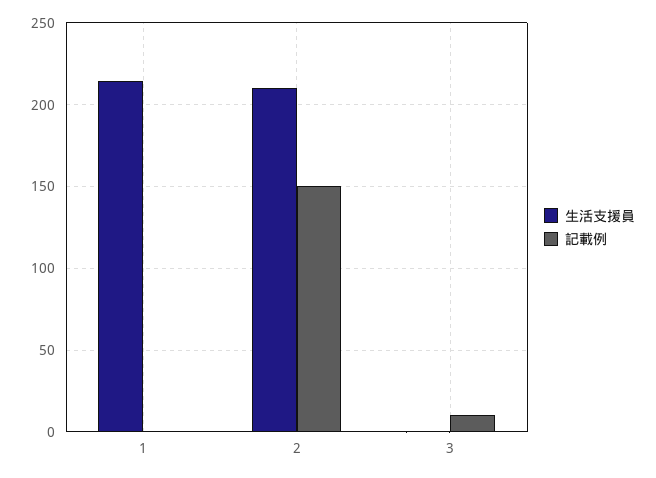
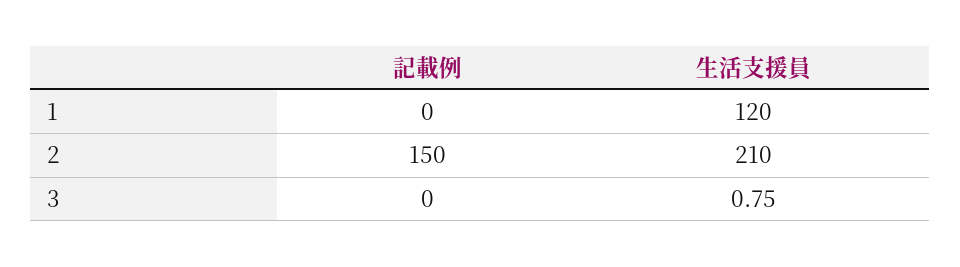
  {
    "生活支援員": {
-     "1": 215,
+     "1": 120,
      "2": 210,
      "3": 0.75
    },
    "記載例": {
      "1": 0,
      "2": 150,
-     "3": 10
+     "3": 0
    }
  }

